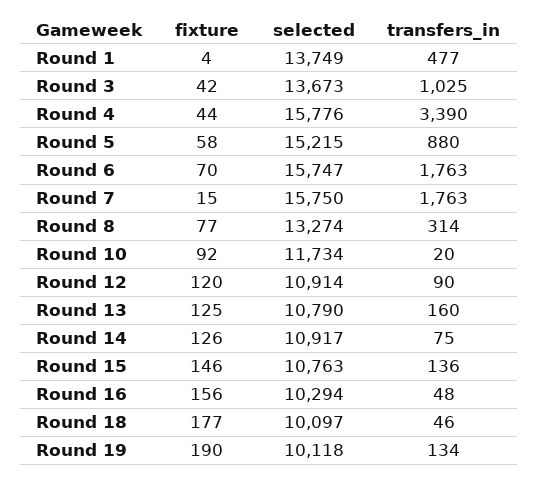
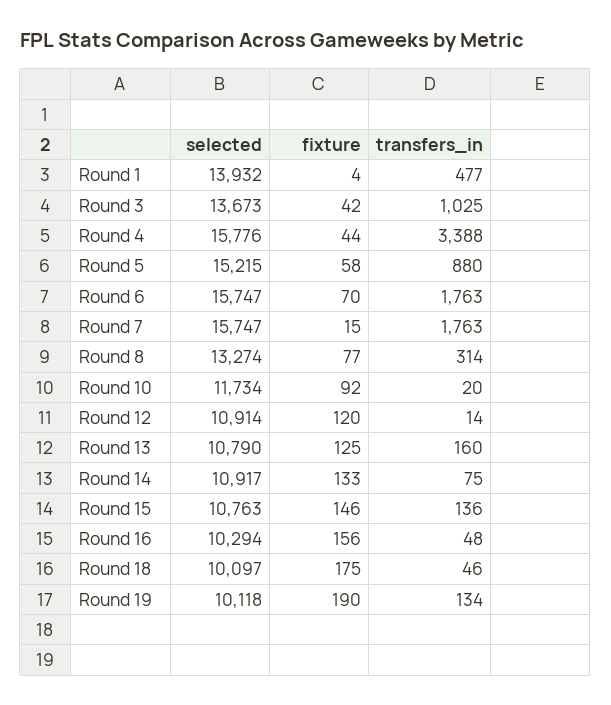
  {
    "fixture": {
      "Round 1": 4,
      "Round 3": 42,
      "Round 4": 44,
      "Round 5": 58,
      "Round 6": 70,
      "Round 7": 15,
      "Round 8": 77,
      "Round 10": 92,
      "Round 12": 120,
      "Round 13": 125,
-     "Round 14": 126,
+     "Round 14": 133,
      "Round 15": 146,
      "Round 16": 156,
-     "Round 18": 177,
+     "Round 18": 175,
      "Round 19": 190
    },
    "selected": {
-     "Round 1": 13749,
+     "Round 1": 13932,
      "Round 3": 13673,
      "Round 4": 15776,
      "Round 5": 15215,
      "Round 6": 15747,
-     "Round 7": 15750,
+     "Round 7": 15747,
      "Round 8": 13274,
      "Round 10": 11734,
      "Round 12": 10914,
      "Round 13": 10790,
      "Round 14": 10917,
      "Round 15": 10763,
      "Round 16": 10294,
      "Round 18": 10097,
      "Round 19": 10118
    },
    "transfers_in": {
      "Round 1": 477,
      "Round 3": 1025,
-     "Round 4": 3390,
+     "Round 4": 3388,
      "Round 5": 880,
      "Round 6": 1763,
      "Round 7": 1763,
      "Round 8": 314,
      "Round 10": 20,
-     "Round 12": 90,
+     "Round 12": 14,
      "Round 13": 160,
      "Round 14": 75,
      "Round 15": 136,
      "Round 16": 48,
      "Round 18": 46,
      "Round 19": 134
    }
  }

